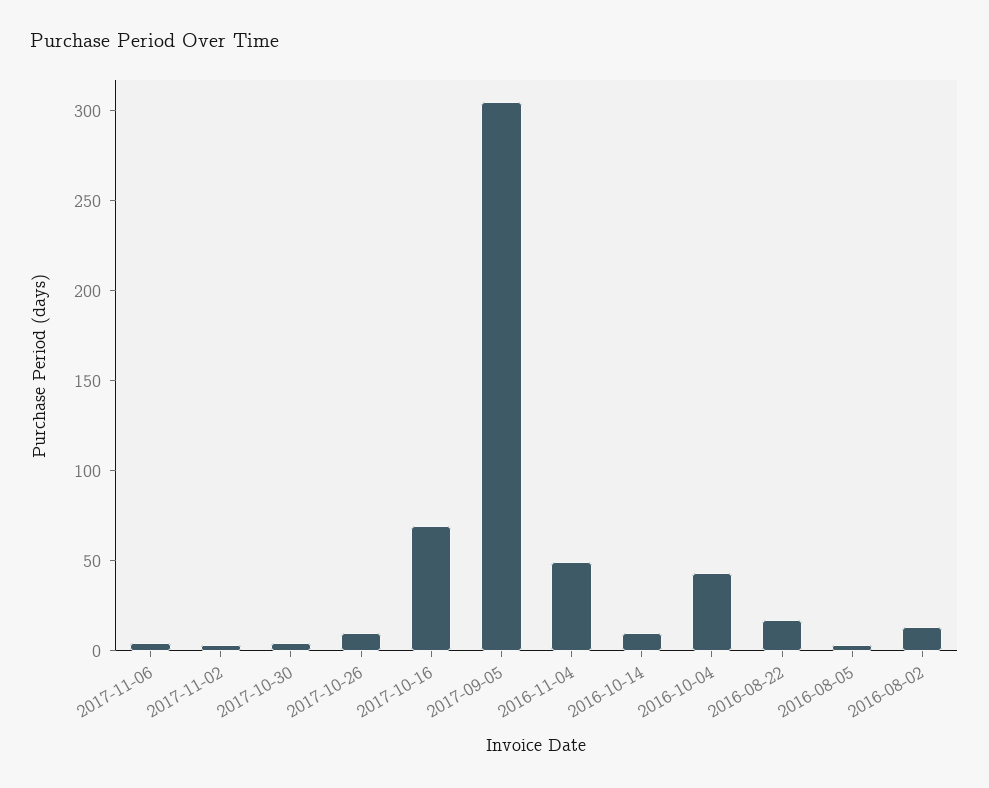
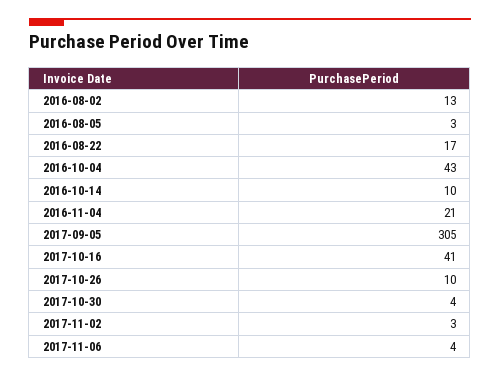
  {
    "2017-11-06": 4,
    "2017-11-02": 3,
    "2017-10-30": 4,
    "2017-10-26": 10,
-   "2017-10-16": 70,
+   "2017-10-16": 41,
    "2017-09-05": 305,
-   "2016-11-04": 50,
+   "2016-11-04": 21,
    "2016-10-14": 10,
    "2016-10-04": 43,
    "2016-08-22": 17,
    "2016-08-05": 3,
    "2016-08-02": 13
  }

